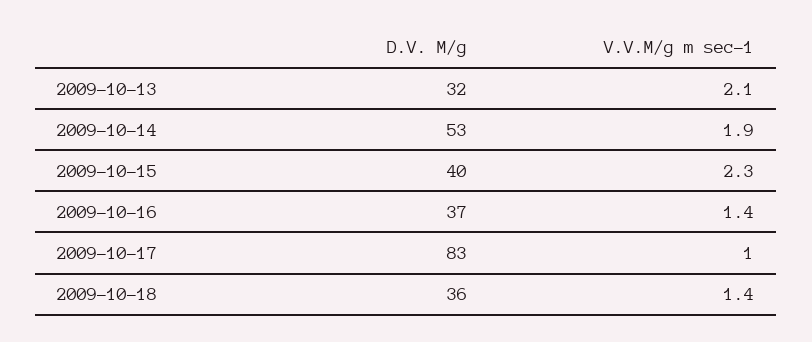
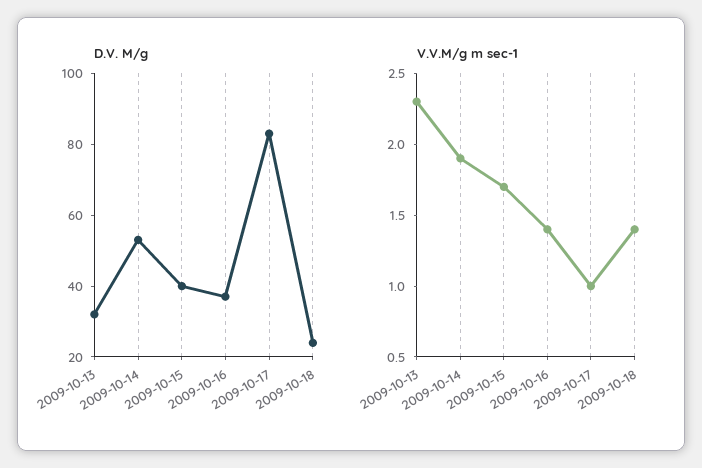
  {
    "D.V. M/g": {
      "2009-10-13": 32,
      "2009-10-14": 53,
      "2009-10-15": 40,
      "2009-10-16": 37,
      "2009-10-17": 83,
-     "2009-10-18": 36
+     "2009-10-18": 25
    },
    "V.V.M/g m sec-1": {
-     "2009-10-13": 2.1,
+     "2009-10-13": 2.3,
      "2009-10-14": 1.9,
-     "2009-10-15": 2.3,
+     "2009-10-15": 1.7,
      "2009-10-16": 1.4,
      "2009-10-17": 1,
      "2009-10-18": 1.4
    }
  }

